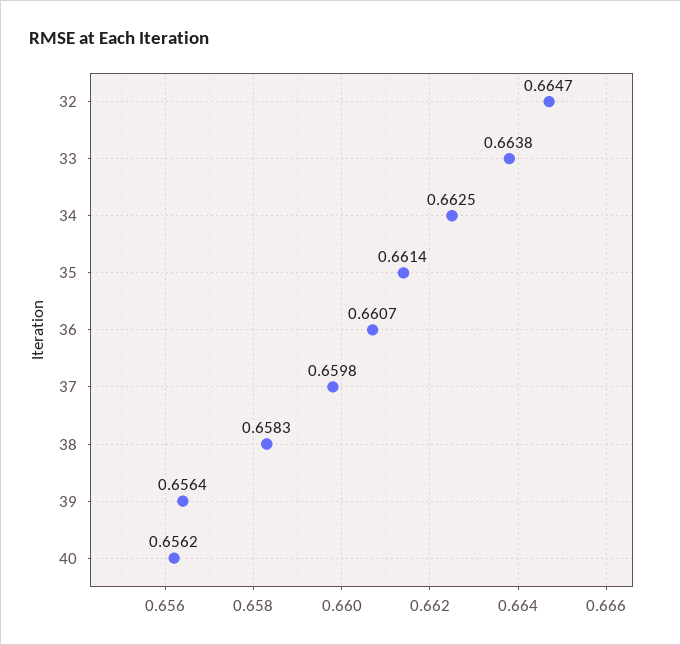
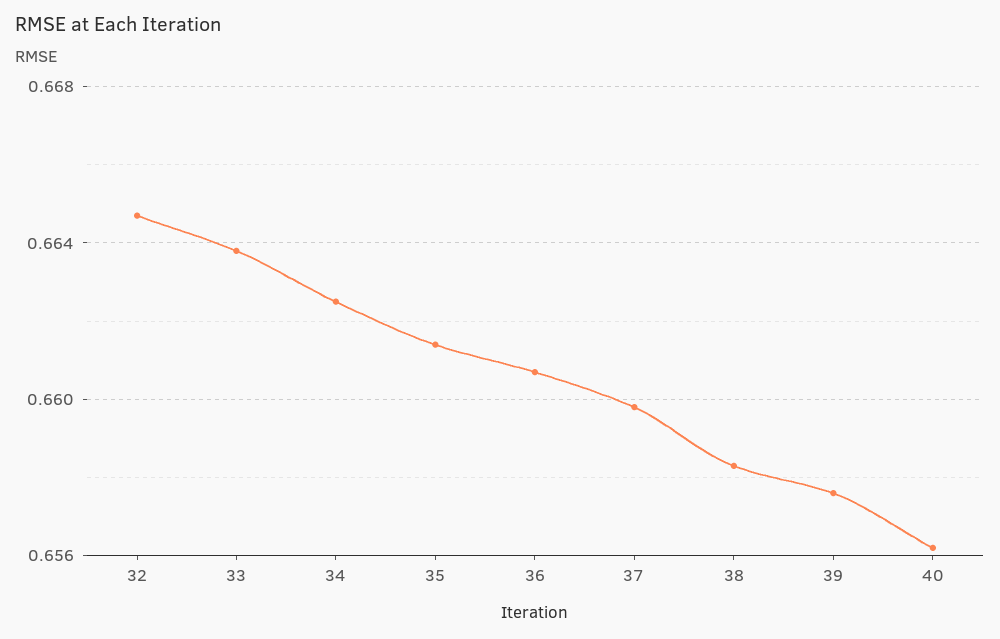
  {
    "32": 0.6647,
    "33": 0.6638,
    "34": 0.6625,
    "35": 0.6614,
    "36": 0.6607,
    "37": 0.6598,
    "38": 0.6583,
-   "39": 0.6564,
+   "39": 0.6575,
    "40": 0.6562
  }

